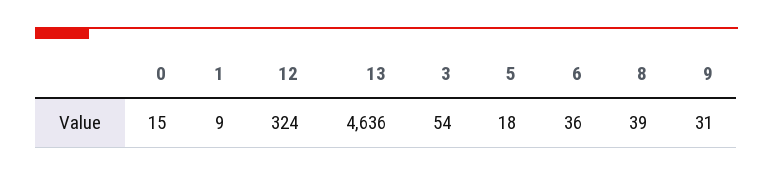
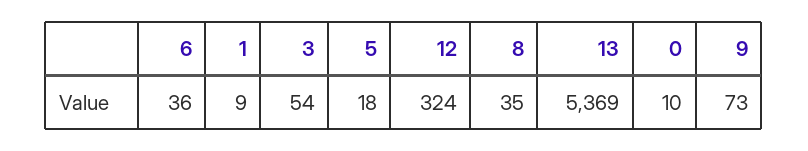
  {
-   "0": 15,
+   "0": 10,
    "1": 9,
    "12": 324,
-   "13": 4636,
+   "13": 5369,
    "3": 54,
    "5": 18,
    "6": 36,
-   "8": 39,
+   "8": 35,
-   "9": 31
+   "9": 73
  }

